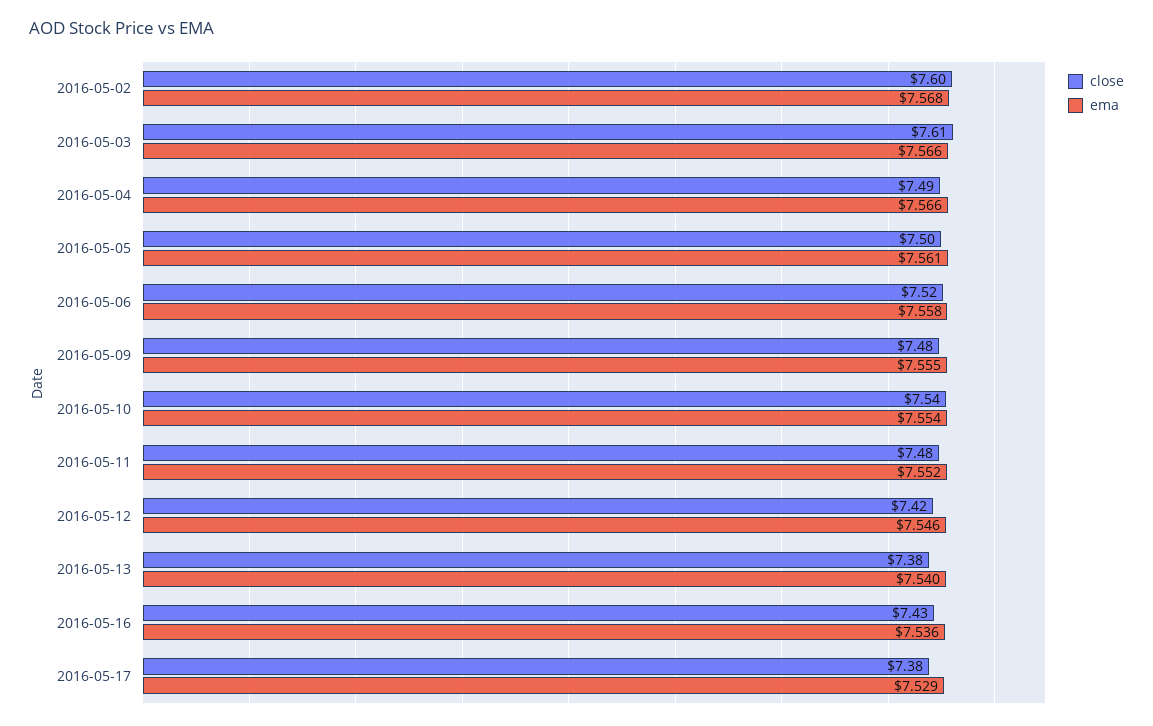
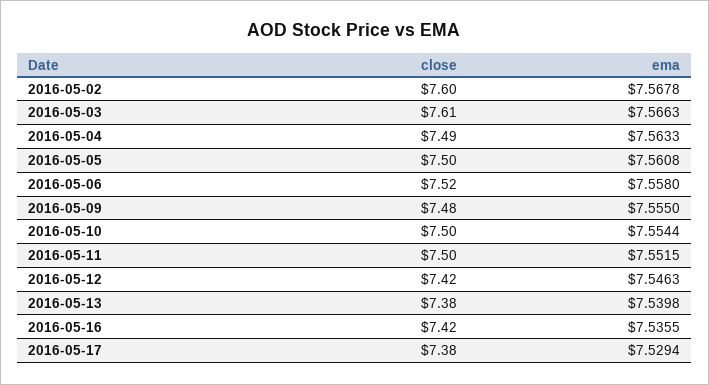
  {
    "close": {
      "2016-05-02": 7.6,
      "2016-05-03": 7.61,
      "2016-05-04": 7.49,
      "2016-05-05": 7.5,
      "2016-05-06": 7.52,
      "2016-05-09": 7.48,
-     "2016-05-10": 7.54,
+     "2016-05-10": 7.5,
-     "2016-05-11": 7.48,
+     "2016-05-11": 7.5,
      "2016-05-12": 7.42,
      "2016-05-13": 7.38,
-     "2016-05-16": 7.43,
+     "2016-05-16": 7.42,
      "2016-05-17": 7.38
    },
    "ema": {
      "2016-05-02": 7.5678,
      "2016-05-03": 7.5663,
-     "2016-05-04": 7.566,
+     "2016-05-04": 7.5633,
      "2016-05-05": 7.5608,
      "2016-05-06": 7.558,
      "2016-05-09": 7.555,
      "2016-05-10": 7.5544,
      "2016-05-11": 7.5515,
      "2016-05-12": 7.5463,
      "2016-05-13": 7.5398,
      "2016-05-16": 7.5355,
      "2016-05-17": 7.5294
    }
  }

